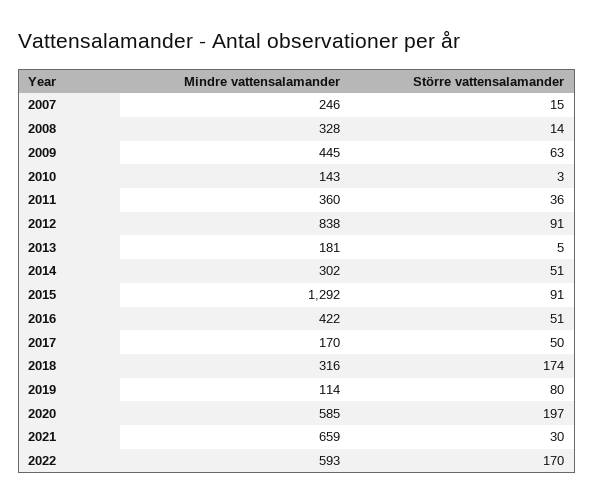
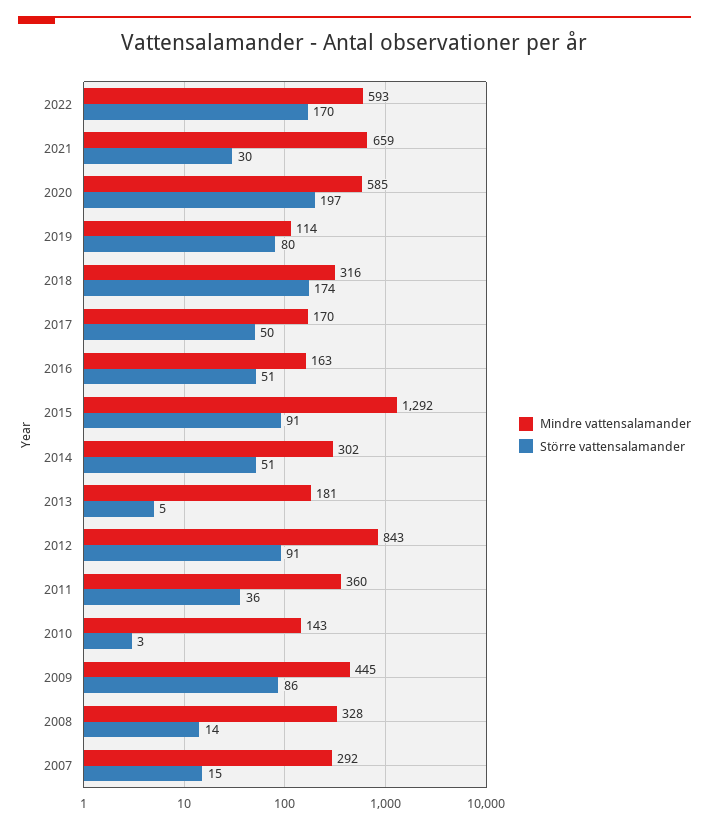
  {
    "Mindre vattensalamander": {
-     "2007": 246,
+     "2007": 292,
      "2008": 328,
      "2009": 445,
      "2010": 143,
      "2011": 360,
-     "2012": 838,
+     "2012": 843,
      "2013": 181,
      "2014": 302,
      "2015": 1292,
-     "2016": 422,
+     "2016": 163,
      "2017": 170,
      "2018": 316,
      "2019": 114,
      "2020": 585,
      "2021": 659,
      "2022": 593
    },
    "Större vattensalamander": {
      "2007": 15,
      "2008": 14,
-     "2009": 63,
+     "2009": 86,
      "2010": 3,
      "2011": 36,
      "2012": 91,
      "2013": 5,
      "2014": 51,
      "2015": 91,
      "2016": 51,
      "2017": 50,
      "2018": 174,
      "2019": 80,
      "2020": 197,
      "2021": 30,
      "2022": 170
    }
  }

